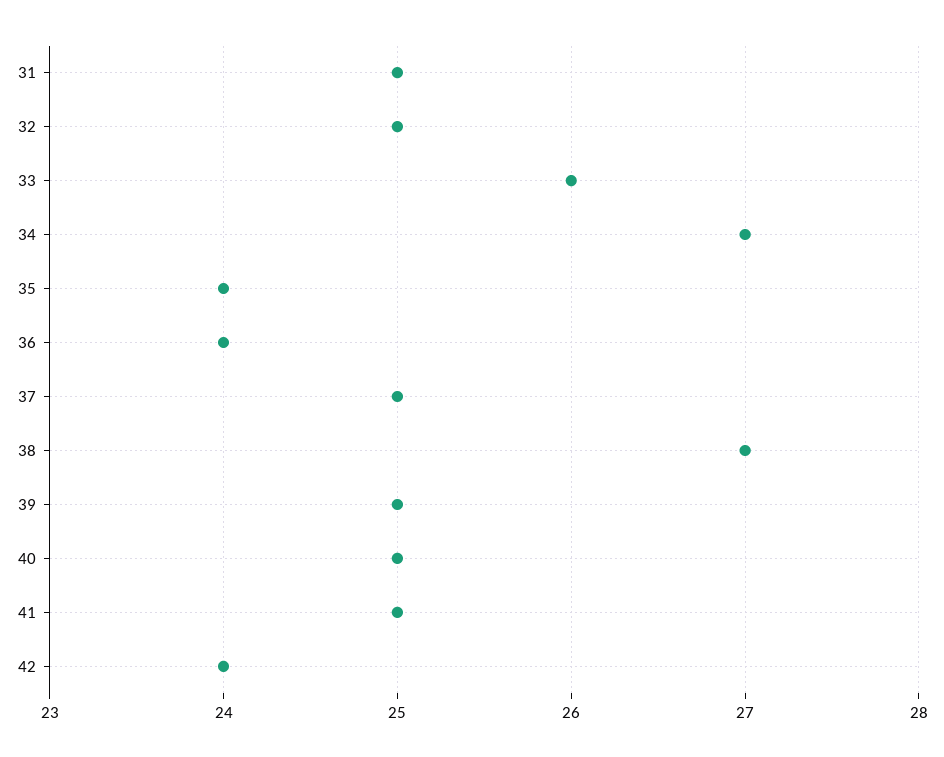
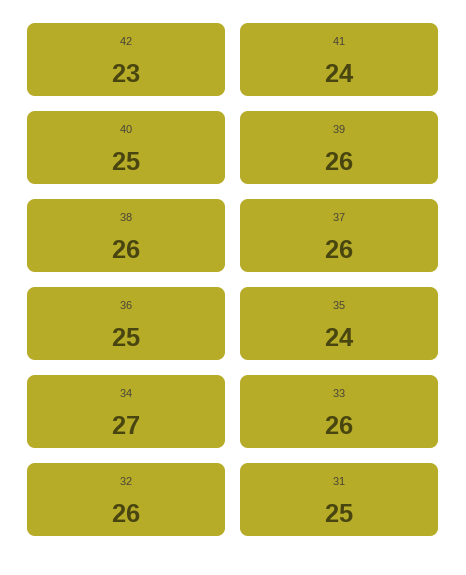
  {
    "31": 25,
-   "32": 25,
+   "32": 26,
    "33": 26,
    "34": 27,
    "35": 24,
-   "36": 24,
+   "36": 25,
-   "37": 25,
+   "37": 26,
-   "38": 27,
+   "38": 26,
-   "39": 25,
+   "39": 26,
    "40": 25,
-   "41": 25,
+   "41": 24,
-   "42": 24
+   "42": 23
  }

